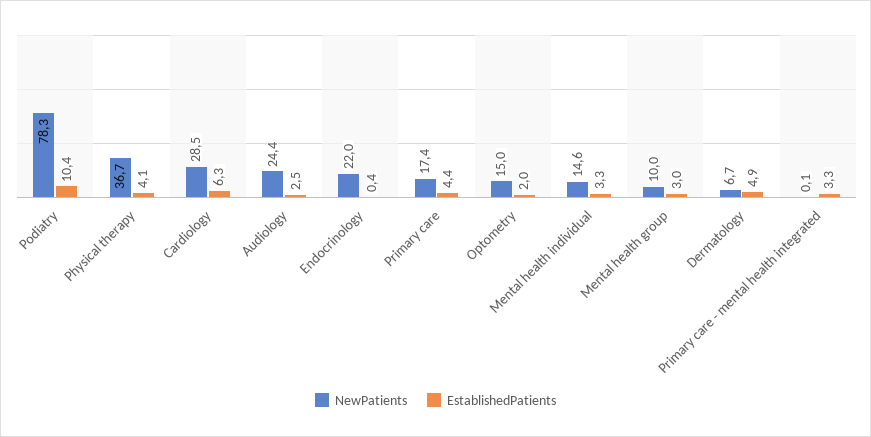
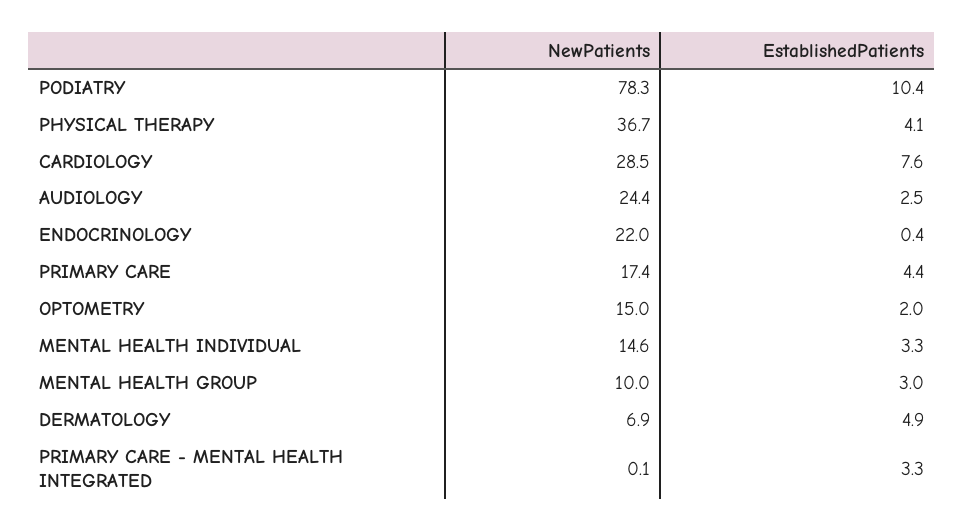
  {
    "NewPatients": {
      "Podiatry": 78.3,
      "Physical therapy": 36.7,
      "Cardiology": 28.5,
      "Audiology": 24.4,
      "Endocrinology": 22,
      "Primary care": 17.4,
      "Optometry": 15,
      "Mental health individual": 14.6,
      "Mental health group": 10,
-     "Dermatology": 6.7,
+     "Dermatology": 6.9,
      "Primary care - mental health integrated": 0.1
    },
    "EstablishedPatients": {
      "Podiatry": 10.4,
      "Physical therapy": 4.1,
-     "Cardiology": 6.3,
+     "Cardiology": 7.6,
      "Audiology": 2.5,
      "Endocrinology": 0.4,
      "Primary care": 4.4,
      "Optometry": 2,
      "Mental health individual": 3.3,
      "Mental health group": 3,
      "Dermatology": 4.9,
      "Primary care - mental health integrated": 3.3
    }
  }

